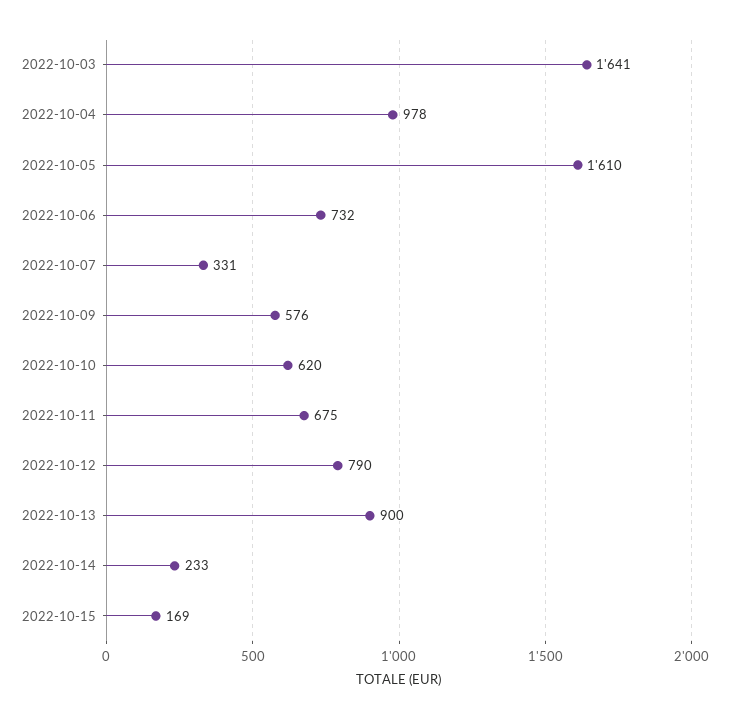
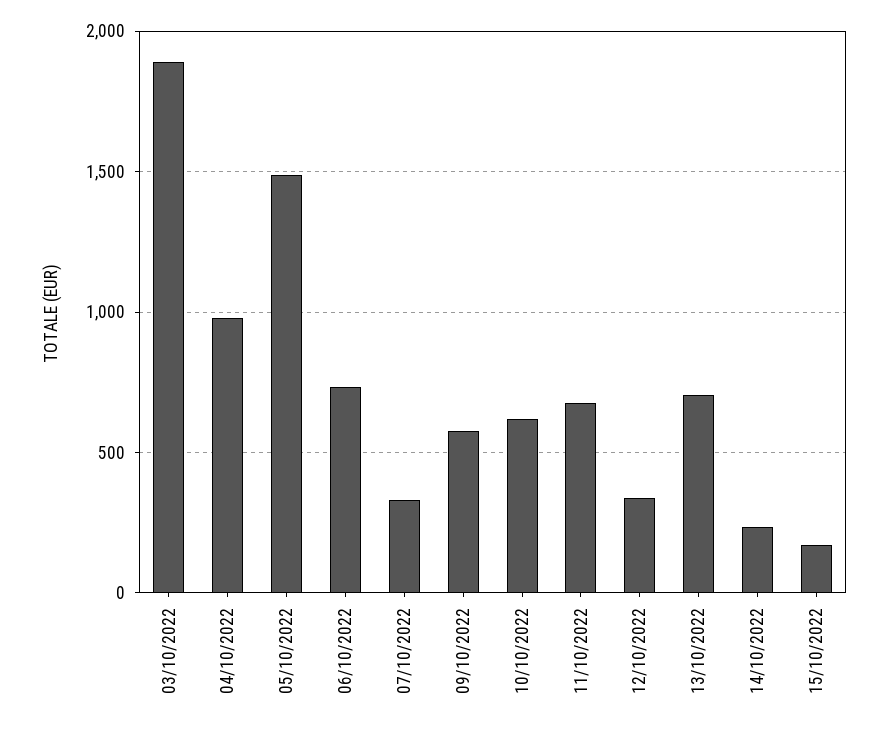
  {
-   "2022-10-03": 1641,
+   "2022-10-03": 1900,
    "2022-10-04": 978,
-   "2022-10-05": 1610,
+   "2022-10-05": 1500,
    "2022-10-06": 732,
    "2022-10-07": 331,
    "2022-10-09": 576,
    "2022-10-10": 620,
    "2022-10-11": 675,
-   "2022-10-12": 790,
+   "2022-10-12": 350,
-   "2022-10-13": 900,
+   "2022-10-13": 700,
    "2022-10-14": 233,
    "2022-10-15": 169
  }

